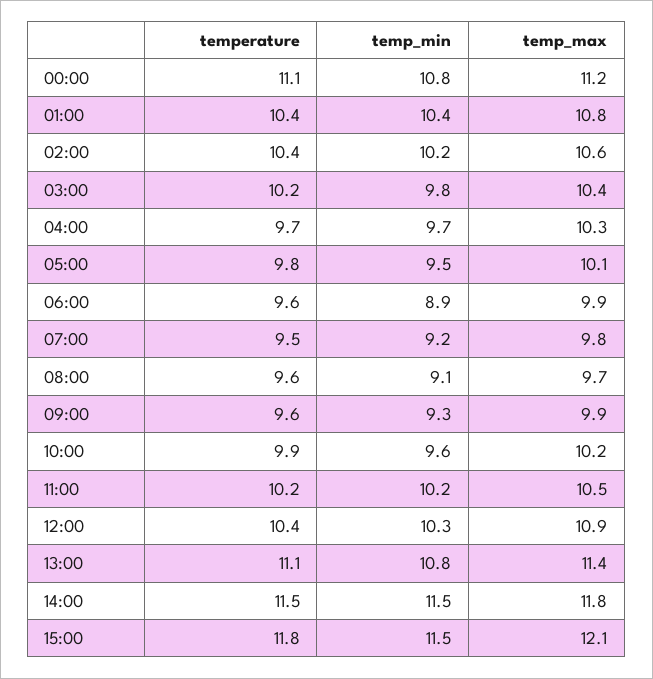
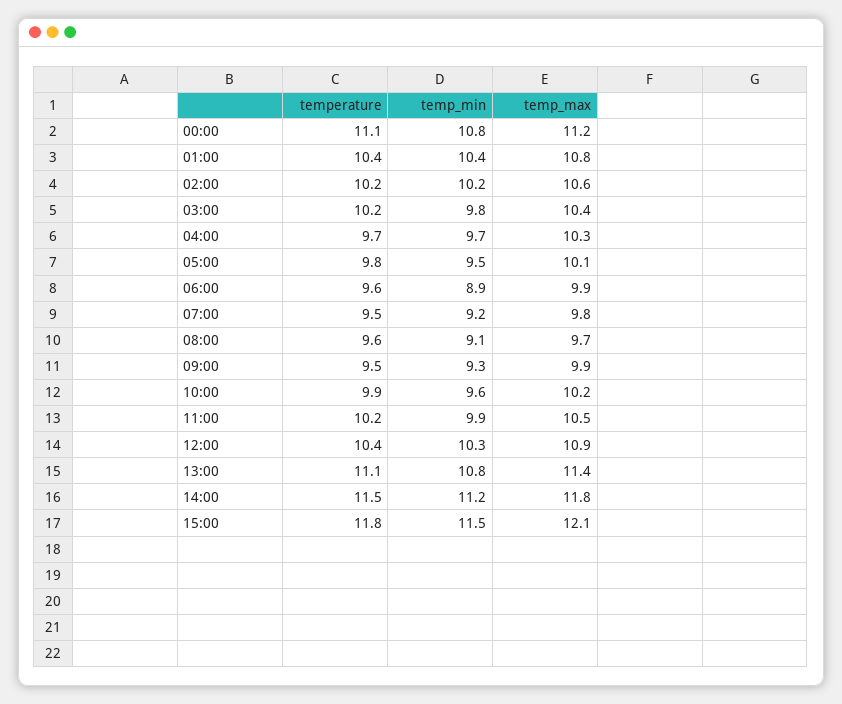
  {
    "temperature": {
      "00:00": 11.1,
      "01:00": 10.4,
-     "02:00": 10.4,
+     "02:00": 10.2,
      "03:00": 10.2,
      "04:00": 9.7,
      "05:00": 9.8,
      "06:00": 9.6,
      "07:00": 9.5,
      "08:00": 9.6,
-     "09:00": 9.6,
+     "09:00": 9.5,
      "10:00": 9.9,
      "11:00": 10.2,
      "12:00": 10.4,
      "13:00": 11.1,
      "14:00": 11.5,
      "15:00": 11.8
    },
    "temp_min": {
      "00:00": 10.8,
      "01:00": 10.4,
      "02:00": 10.2,
      "03:00": 9.8,
      "04:00": 9.7,
      "05:00": 9.5,
      "06:00": 8.9,
      "07:00": 9.2,
      "08:00": 9.1,
      "09:00": 9.3,
      "10:00": 9.6,
-     "11:00": 10.2,
+     "11:00": 9.9,
      "12:00": 10.3,
      "13:00": 10.8,
-     "14:00": 11.5,
+     "14:00": 11.2,
      "15:00": 11.5
    },
    "temp_max": {
      "00:00": 11.2,
      "01:00": 10.8,
      "02:00": 10.6,
      "03:00": 10.4,
      "04:00": 10.3,
      "05:00": 10.1,
      "06:00": 9.9,
      "07:00": 9.8,
      "08:00": 9.7,
      "09:00": 9.9,
      "10:00": 10.2,
      "11:00": 10.5,
      "12:00": 10.9,
      "13:00": 11.4,
      "14:00": 11.8,
      "15:00": 12.1
    }
  }

